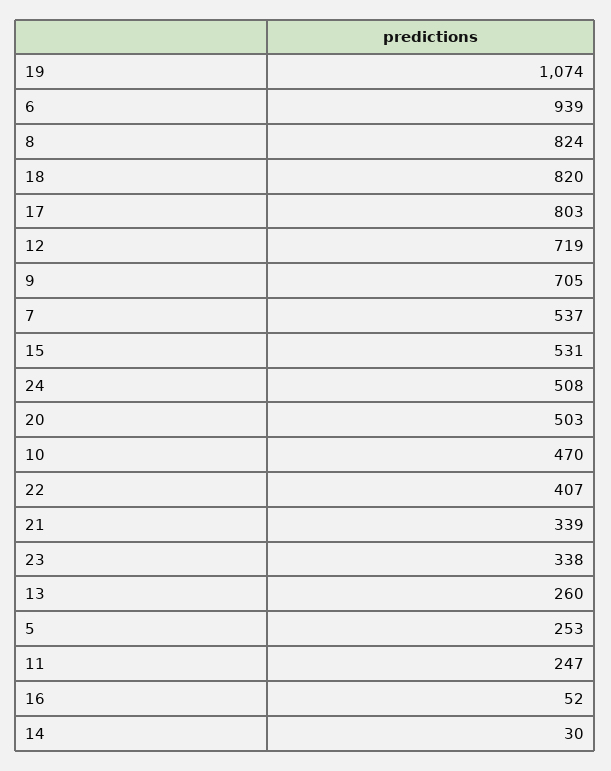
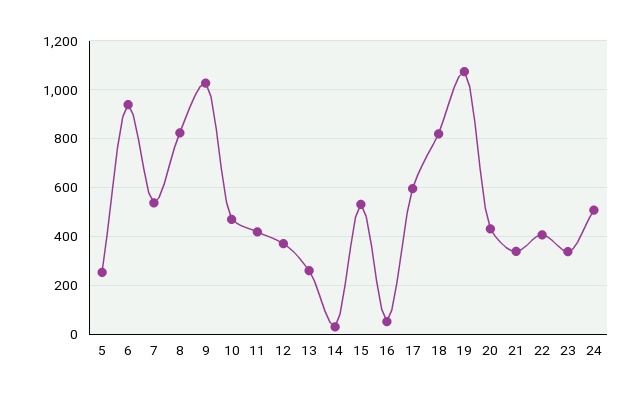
  {
    "19": 1074,
    "6": 939,
    "8": 824,
    "18": 820,
-   "17": 803,
+   "17": 600,
-   "12": 719,
+   "12": 375,
-   "9": 705,
+   "9": 1025,
    "7": 537,
    "15": 531,
    "24": 508,
-   "20": 503,
+   "20": 425,
    "10": 470,
    "22": 407,
    "21": 339,
    "23": 338,
    "13": 260,
    "5": 253,
-   "11": 247,
+   "11": 425,
    "16": 52,
    "14": 30
  }

